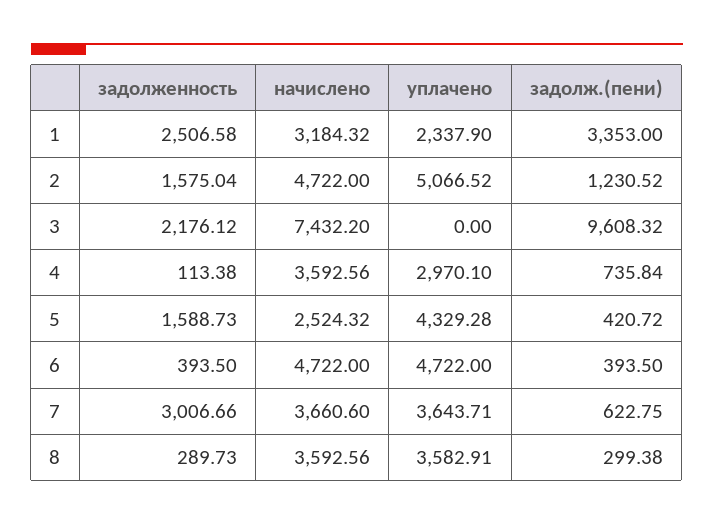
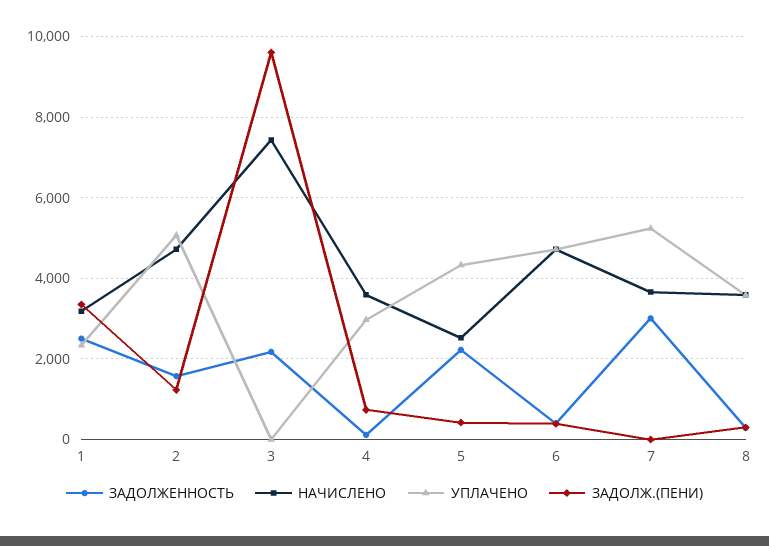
  {
    "задолженность": {
      "1": 2506.58,
      "2": 1575.04,
      "3": 2176.12,
      "4": 113.38,
-     "5": 1588.73,
+     "5": 2200,
      "6": 393.5,
      "7": 3006.66,
      "8": 289.73
    },
    "начислено": {
      "1": 3184.32,
      "2": 4722,
      "3": 7432.2,
      "4": 3592.56,
      "5": 2524.32,
      "6": 4722,
      "7": 3660.6,
      "8": 3592.56
    },
    "уплачено": {
      "1": 2337.9,
      "2": 5066.52,
      "3": 0,
      "4": 2970.1,
      "5": 4329.28,
      "6": 4722,
-     "7": 3643.71,
+     "7": 5200,
      "8": 3582.91
    },
    "задолж.(пени)": {
      "1": 3353,
      "2": 1230.52,
      "3": 9608.32,
      "4": 735.84,
      "5": 420.72,
      "6": 393.5,
-     "7": 622.75,
+     "7": 0,
      "8": 299.38
    }
  }

